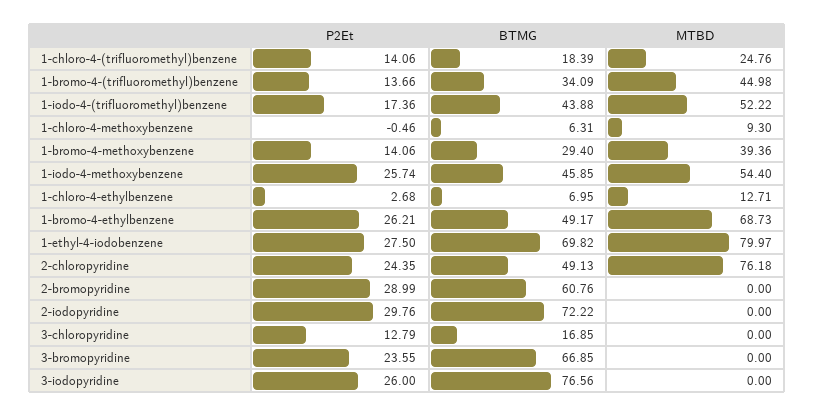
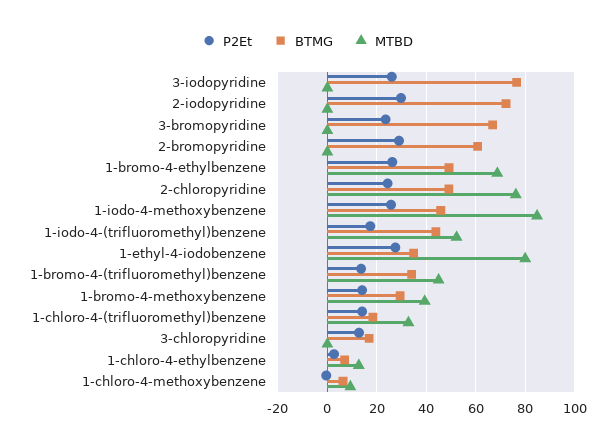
  {
    "P2Et": {
      "1-chloro-4-(trifluoromethyl)benzene": 14.06,
      "1-bromo-4-(trifluoromethyl)benzene": 13.66,
      "1-iodo-4-(trifluoromethyl)benzene": 17.36,
      "1-chloro-4-methoxybenzene": -0.46,
      "1-bromo-4-methoxybenzene": 14.06,
      "1-iodo-4-methoxybenzene": 25.74,
      "1-chloro-4-ethylbenzene": 2.68,
      "1-bromo-4-ethylbenzene": 26.21,
      "1-ethyl-4-iodobenzene": 27.5,
      "2-chloropyridine": 24.35,
      "2-bromopyridine": 28.99,
      "2-iodopyridine": 29.76,
      "3-chloropyridine": 12.79,
      "3-bromopyridine": 23.55,
      "3-iodopyridine": 26
    },
    "BTMG": {
      "1-chloro-4-(trifluoromethyl)benzene": 18.39,
      "1-bromo-4-(trifluoromethyl)benzene": 34.09,
      "1-iodo-4-(trifluoromethyl)benzene": 43.88,
      "1-chloro-4-methoxybenzene": 6.31,
      "1-bromo-4-methoxybenzene": 29.4,
      "1-iodo-4-methoxybenzene": 45.85,
      "1-chloro-4-ethylbenzene": 6.95,
      "1-bromo-4-ethylbenzene": 49.17,
-     "1-ethyl-4-iodobenzene": 69.82,
+     "1-ethyl-4-iodobenzene": 35,
      "2-chloropyridine": 49.13,
      "2-bromopyridine": 60.76,
      "2-iodopyridine": 72.22,
      "3-chloropyridine": 16.85,
      "3-bromopyridine": 66.85,
      "3-iodopyridine": 76.56
    },
    "MTBD": {
-     "1-chloro-4-(trifluoromethyl)benzene": 24.76,
+     "1-chloro-4-(trifluoromethyl)benzene": 32.5,
      "1-bromo-4-(trifluoromethyl)benzene": 44.98,
      "1-iodo-4-(trifluoromethyl)benzene": 52.22,
      "1-chloro-4-methoxybenzene": 9.3,
      "1-bromo-4-methoxybenzene": 39.36,
-     "1-iodo-4-methoxybenzene": 54.4,
+     "1-iodo-4-methoxybenzene": 85,
      "1-chloro-4-ethylbenzene": 12.71,
      "1-bromo-4-ethylbenzene": 68.73,
      "1-ethyl-4-iodobenzene": 79.97,
      "2-chloropyridine": 76.18,
      "2-bromopyridine": 0,
      "2-iodopyridine": 0,
      "3-chloropyridine": 0,
      "3-bromopyridine": 0,
      "3-iodopyridine": 0
    }
  }

